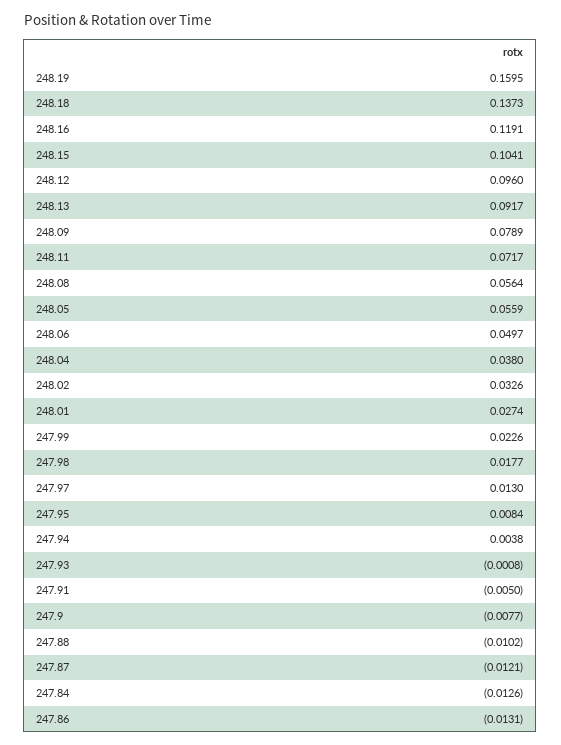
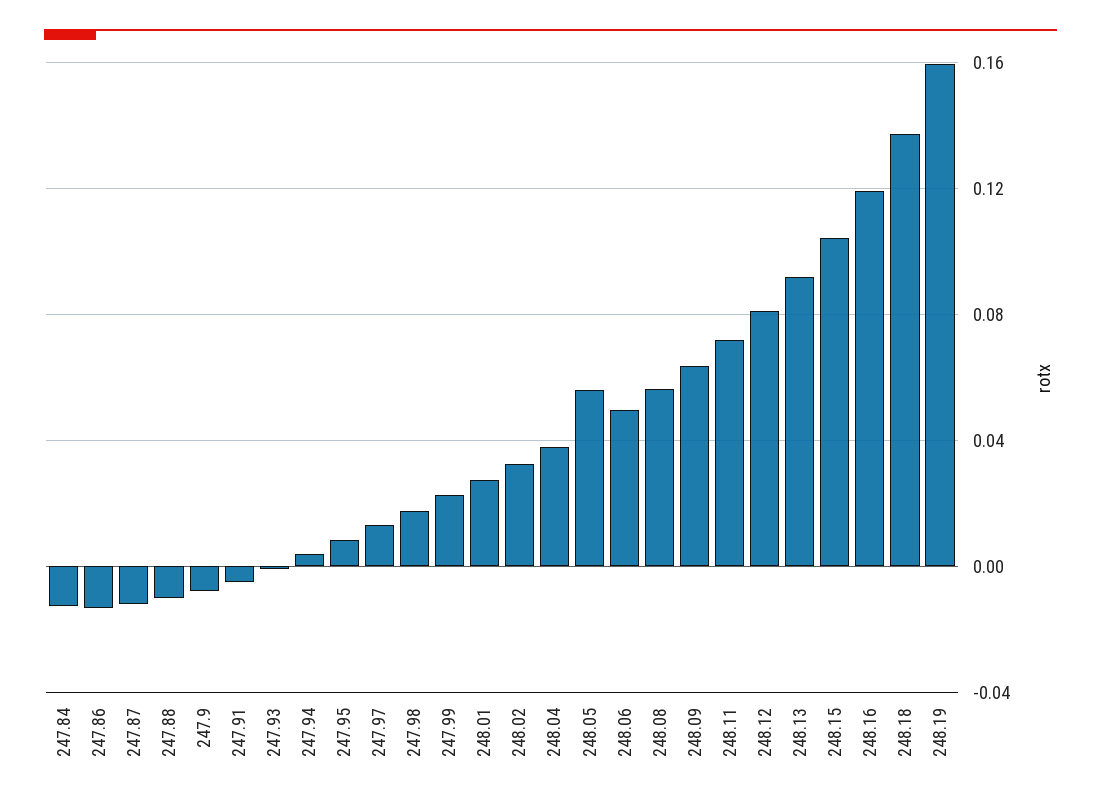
  {
    "248.19": 0.1595,
    "248.18": 0.1373,
    "248.16": 0.1191,
    "248.15": 0.1041,
-   "248.12": 0.096,
+   "248.12": 0.08,
    "248.13": 0.0917,
-   "248.09": 0.0789,
+   "248.09": 0.065,
    "248.11": 0.0717,
    "248.08": 0.0564,
    "248.05": 0.0559,
    "248.06": 0.0497,
    "248.04": 0.038,
    "248.02": 0.0326,
    "248.01": 0.0274,
    "247.99": 0.0226,
    "247.98": 0.0177,
    "247.97": 0.013,
    "247.95": 0.0084,
    "247.94": 0.0038,
    "247.93": -0.0008,
    "247.91": -0.005,
    "247.9": -0.0077,
    "247.88": -0.0102,
    "247.87": -0.0121,
    "247.84": -0.0126,
    "247.86": -0.0131
  }

